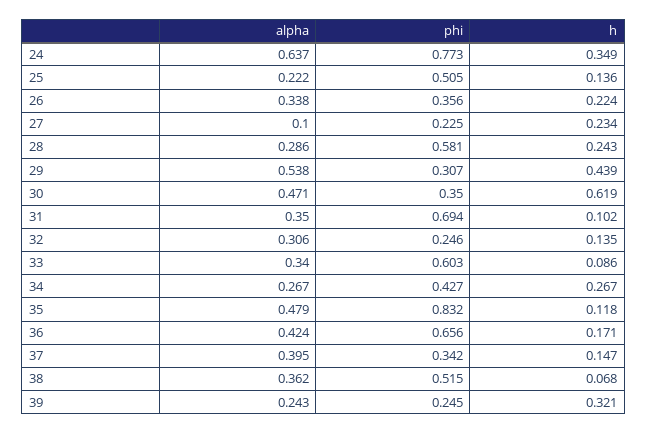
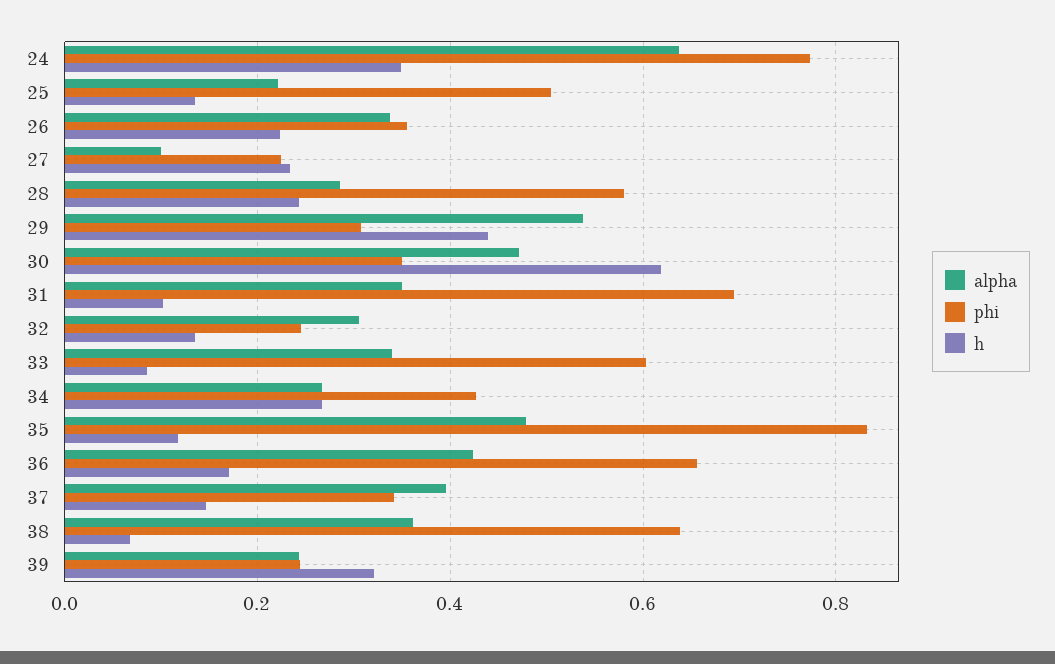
  {
    "alpha": {
      "24": 0.637,
      "25": 0.222,
      "26": 0.338,
      "27": 0.1,
      "28": 0.286,
      "29": 0.538,
      "30": 0.471,
      "31": 0.35,
      "32": 0.306,
      "33": 0.34,
      "34": 0.267,
      "35": 0.479,
      "36": 0.424,
      "37": 0.395,
      "38": 0.362,
      "39": 0.243
    },
    "phi": {
      "24": 0.773,
      "25": 0.505,
      "26": 0.356,
      "27": 0.225,
      "28": 0.581,
      "29": 0.307,
      "30": 0.35,
      "31": 0.694,
      "32": 0.246,
      "33": 0.603,
      "34": 0.427,
      "35": 0.832,
      "36": 0.656,
      "37": 0.342,
-     "38": 0.515,
+     "38": 0.64,
      "39": 0.245
    },
    "h": {
      "24": 0.349,
      "25": 0.136,
      "26": 0.224,
      "27": 0.234,
      "28": 0.243,
      "29": 0.439,
      "30": 0.619,
      "31": 0.102,
      "32": 0.135,
      "33": 0.086,
      "34": 0.267,
      "35": 0.118,
      "36": 0.171,
      "37": 0.147,
      "38": 0.068,
      "39": 0.321
    }
  }

